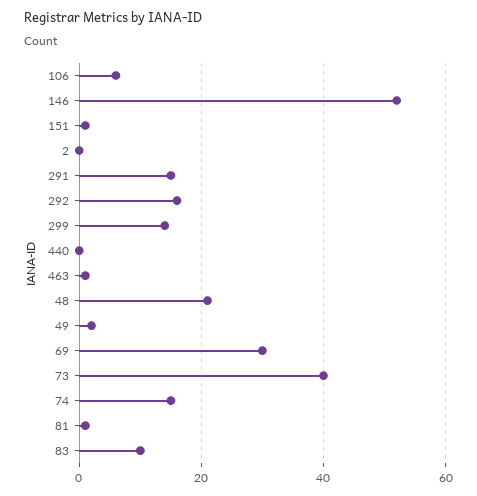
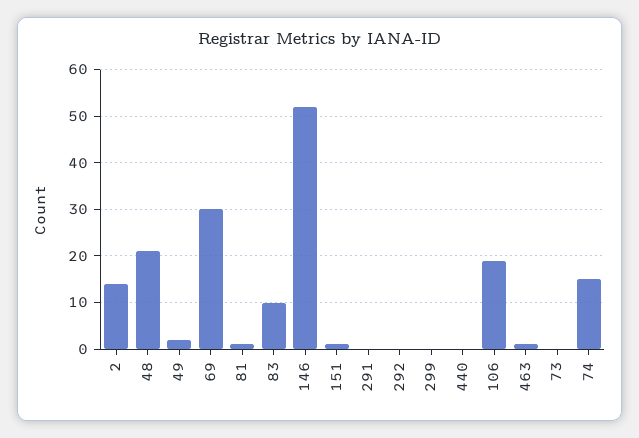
  {
-   "106": 5,
+   "106": 20,
    "146": 50,
    "151": 0,
-   "2": 0,
+   "2": 15,
-   "291": 15,
+   "291": 0,
-   "292": 15,
+   "292": 0,
-   "299": 15,
+   "299": 0,
    "440": 0,
    "463": 0,
    "48": 20,
    "49": 0,
    "69": 30,
-   "73": 40,
+   "73": 0,
    "74": 15,
    "81": 0,
    "83": 10
  }

